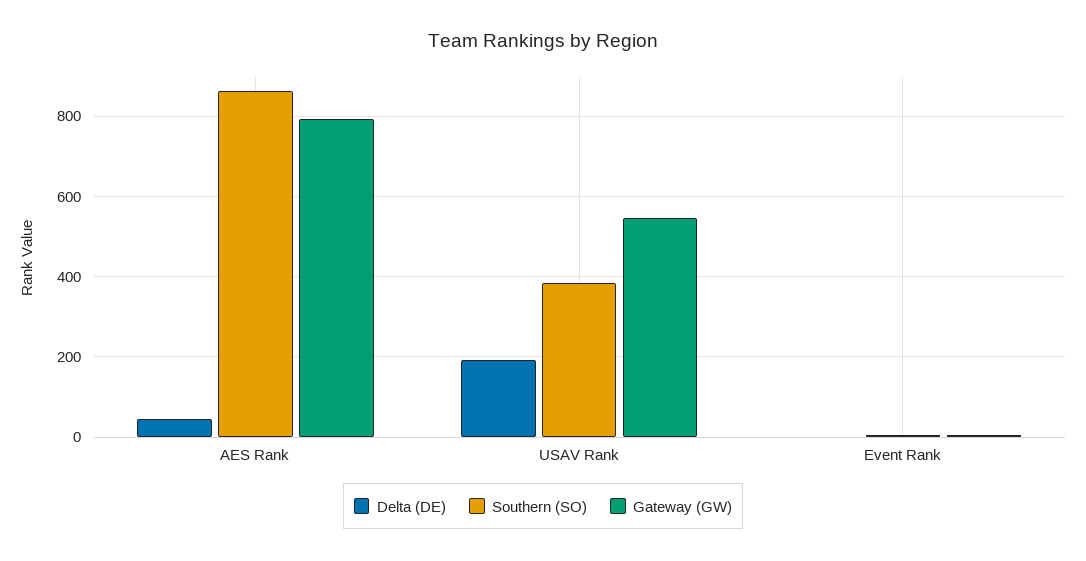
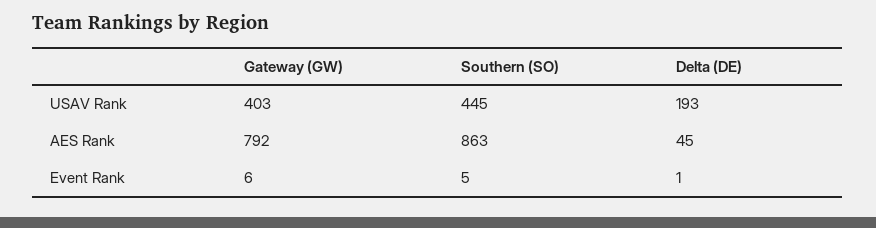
  {
    "Delta (DE)": {
      "AES Rank": 45,
      "USAV Rank": 193,
      "Event Rank": 1
    },
    "Southern (SO)": {
      "AES Rank": 863,
-     "USAV Rank": 380,
+     "USAV Rank": 445,
      "Event Rank": 5
    },
    "Gateway (GW)": {
      "AES Rank": 792,
-     "USAV Rank": 540,
+     "USAV Rank": 403,
      "Event Rank": 6
    }
  }

